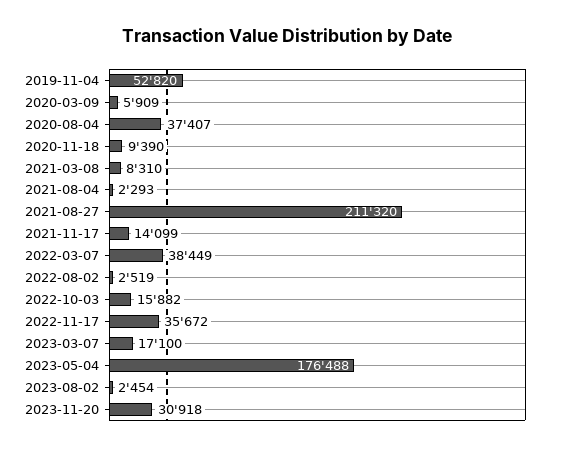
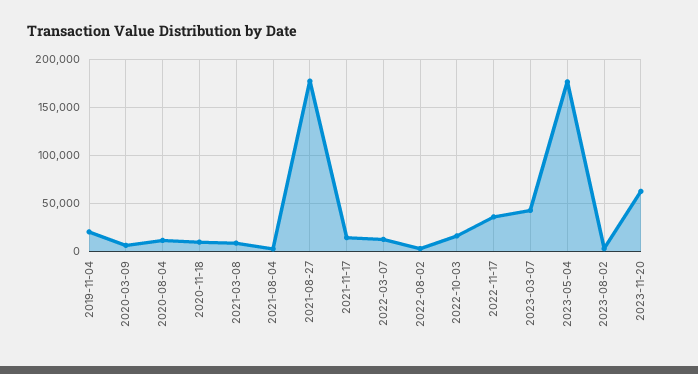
  {
-   "2019-11-04": 52820,
+   "2019-11-04": 20000,
    "2020-03-09": 5909,
-   "2020-08-04": 37407,
+   "2020-08-04": 10000,
    "2020-11-18": 9390,
    "2021-03-08": 8310,
    "2021-08-04": 2293,
-   "2021-08-27": 211320,
+   "2021-08-27": 180000,
    "2021-11-17": 14099,
-   "2022-03-07": 38449,
+   "2022-03-07": 10000,
    "2022-08-02": 2519,
    "2022-10-03": 15882,
    "2022-11-17": 35672,
-   "2023-03-07": 17100,
+   "2023-03-07": 40000,
    "2023-05-04": 176488,
    "2023-08-02": 2454,
-   "2023-11-20": 30918
+   "2023-11-20": 60000
  }

